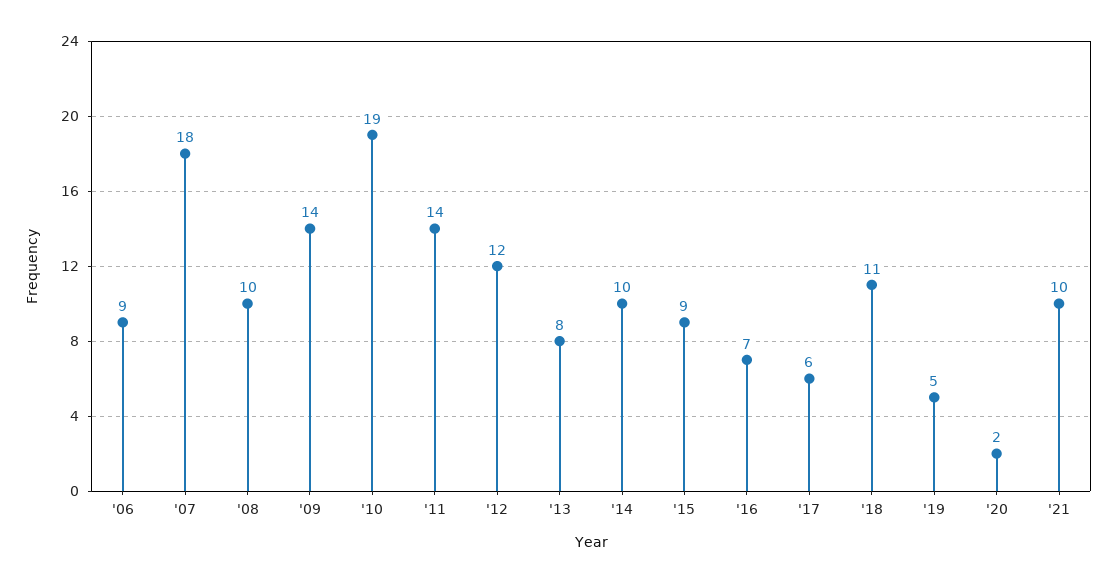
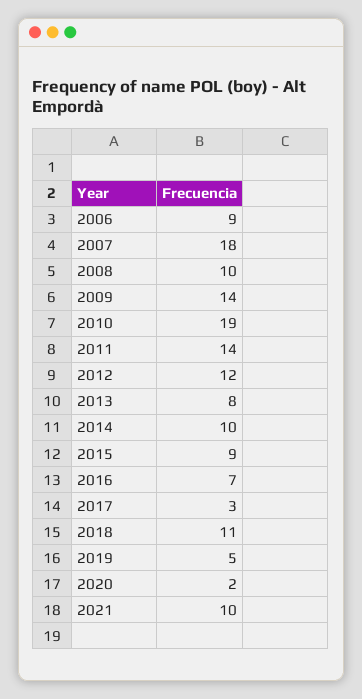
  {
    "'06": 9,
    "'07": 18,
    "'08": 10,
    "'09": 14,
    "'10": 19,
    "'11": 14,
    "'12": 12,
    "'13": 8,
    "'14": 10,
    "'15": 9,
    "'16": 7,
-   "'17": 6,
+   "'17": 3,
    "'18": 11,
    "'19": 5,
    "'20": 2,
    "'21": 10
  }

